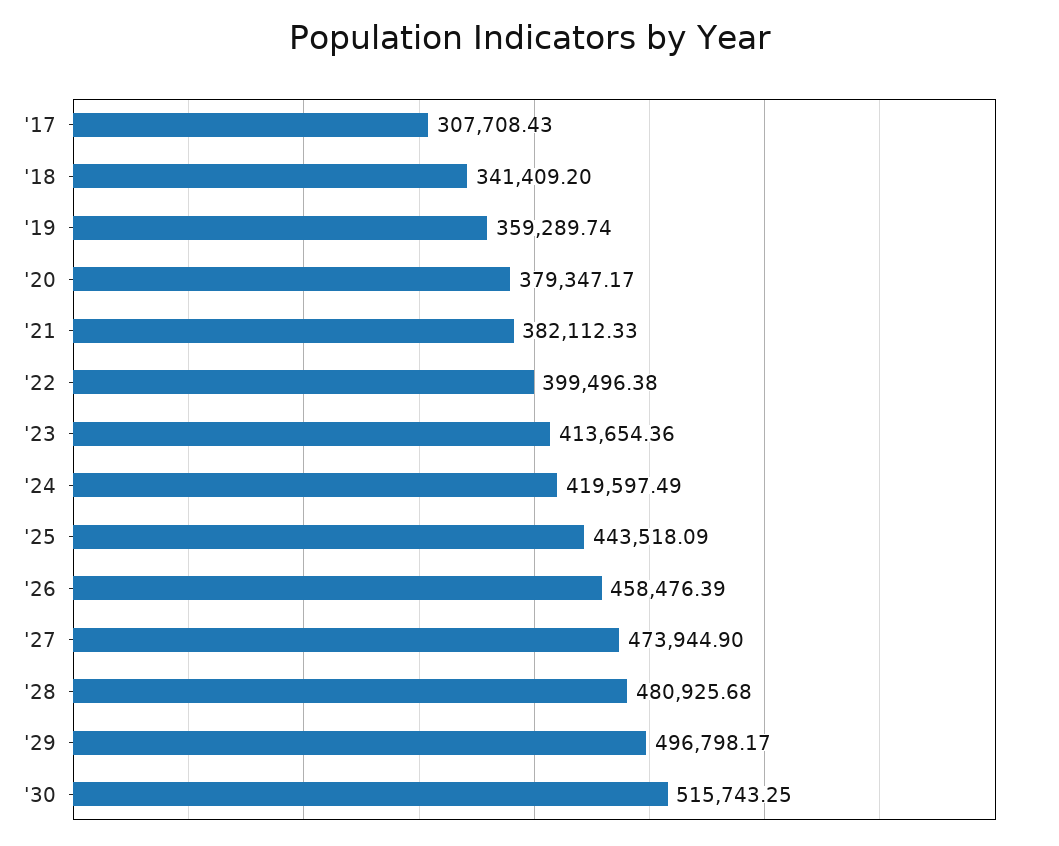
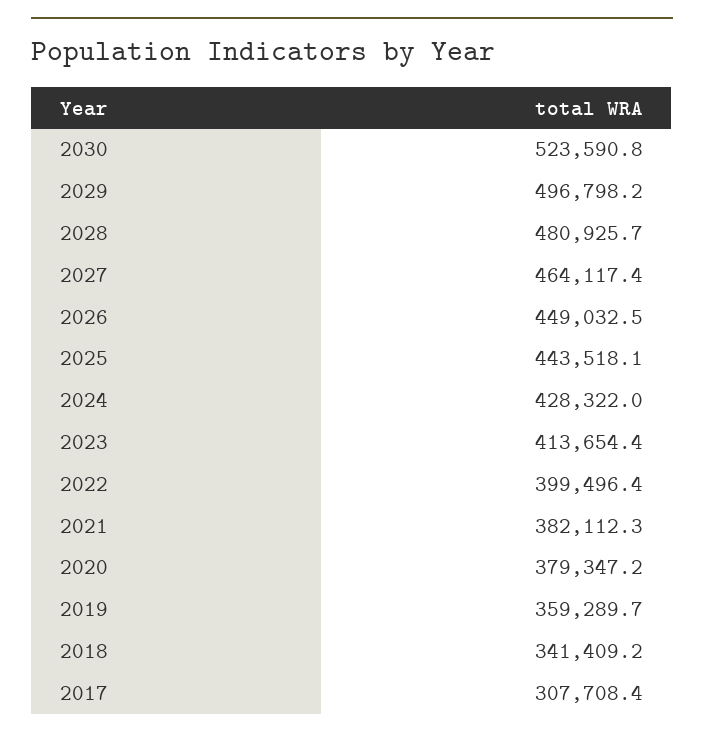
  {
    "'17": 307708.43,
    "'18": 341409.2,
    "'19": 359289.74,
    "'20": 379347.17,
    "'21": 382112.33,
    "'22": 399496.38,
    "'23": 413654.36,
-   "'24": 419597.49,
+   "'24": 428322,
    "'25": 443518.09,
-   "'26": 458476.39,
+   "'26": 449032.5,
-   "'27": 473944.9,
+   "'27": 464117.4,
    "'28": 480925.68,
    "'29": 496798.17,
-   "'30": 515743.25
+   "'30": 523590.8
  }

